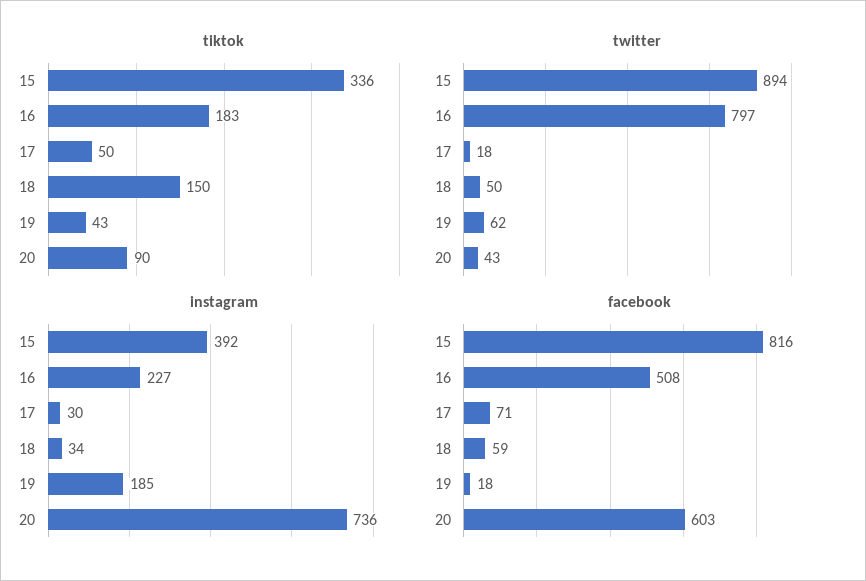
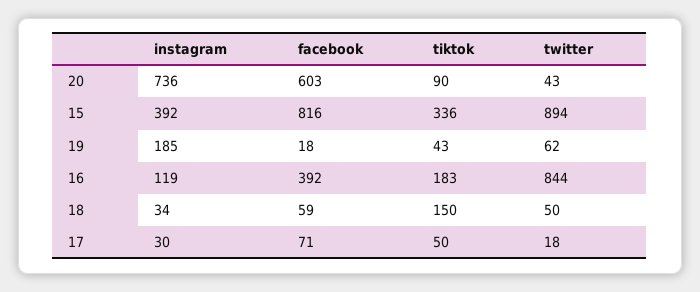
  {
    "tiktok": {
      "15": 336,
      "16": 183,
      "17": 50,
      "18": 150,
      "19": 43,
      "20": 90
    },
    "twitter": {
      "15": 894,
-     "16": 797,
+     "16": 844,
      "17": 18,
      "18": 50,
      "19": 62,
      "20": 43
    },
    "instagram": {
      "15": 392,
-     "16": 227,
+     "16": 119,
      "17": 30,
      "18": 34,
      "19": 185,
      "20": 736
    },
    "facebook": {
      "15": 816,
-     "16": 508,
+     "16": 392,
      "17": 71,
      "18": 59,
      "19": 18,
      "20": 603
    }
  }

